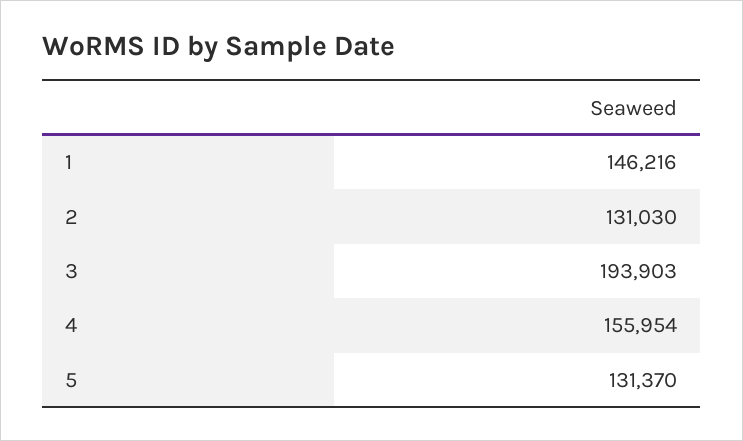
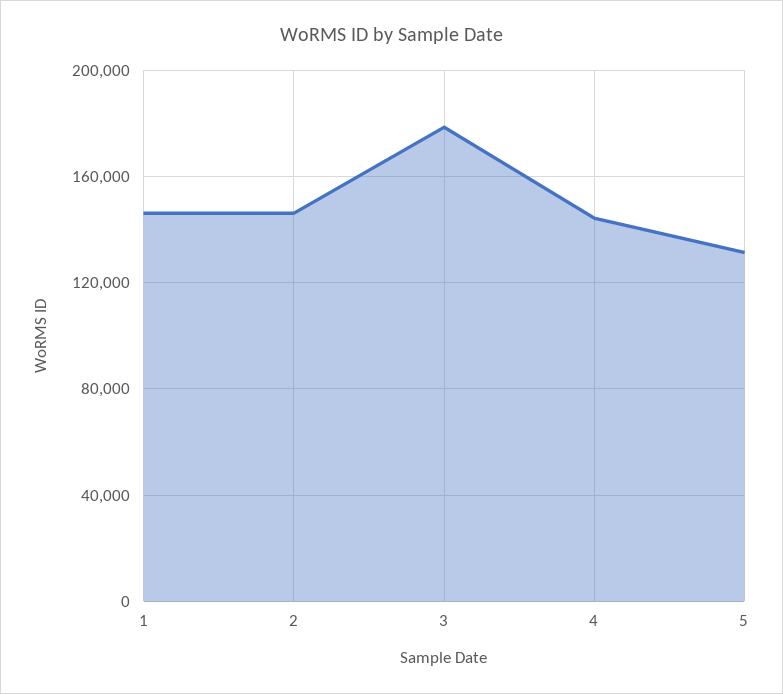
  {
    "1": 146216,
-   "2": 131030,
+   "2": 145000,
-   "3": 193903,
+   "3": 180000,
-   "4": 155954,
+   "4": 145000,
    "5": 131370
  }

